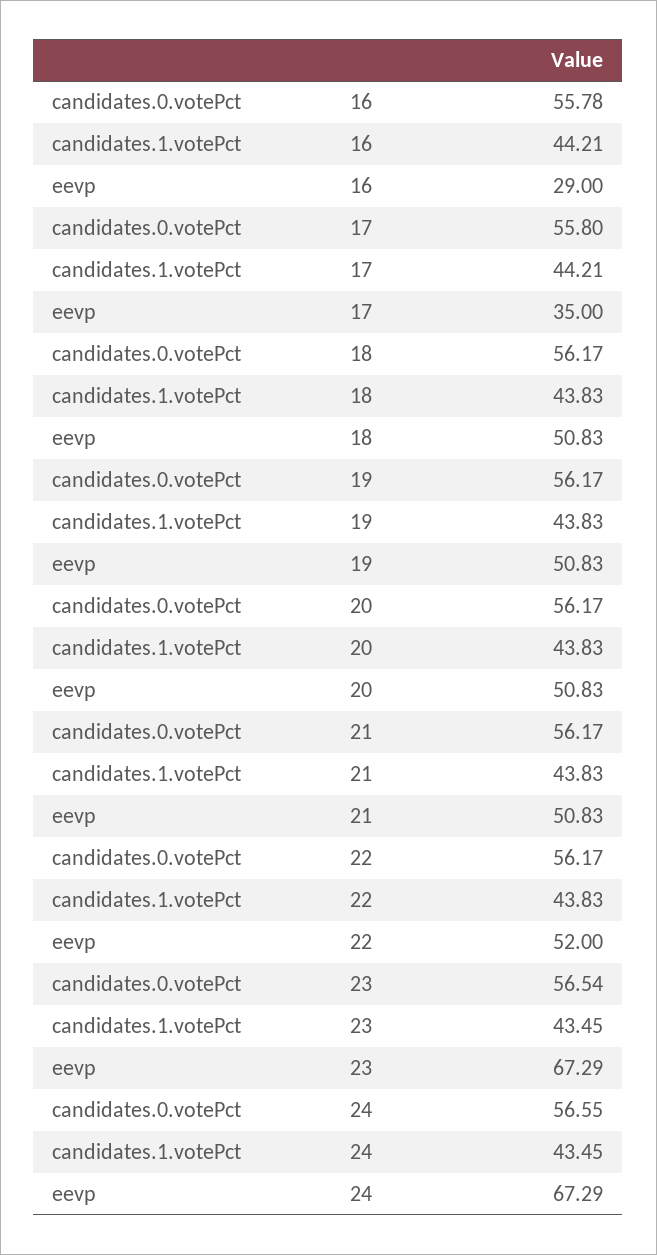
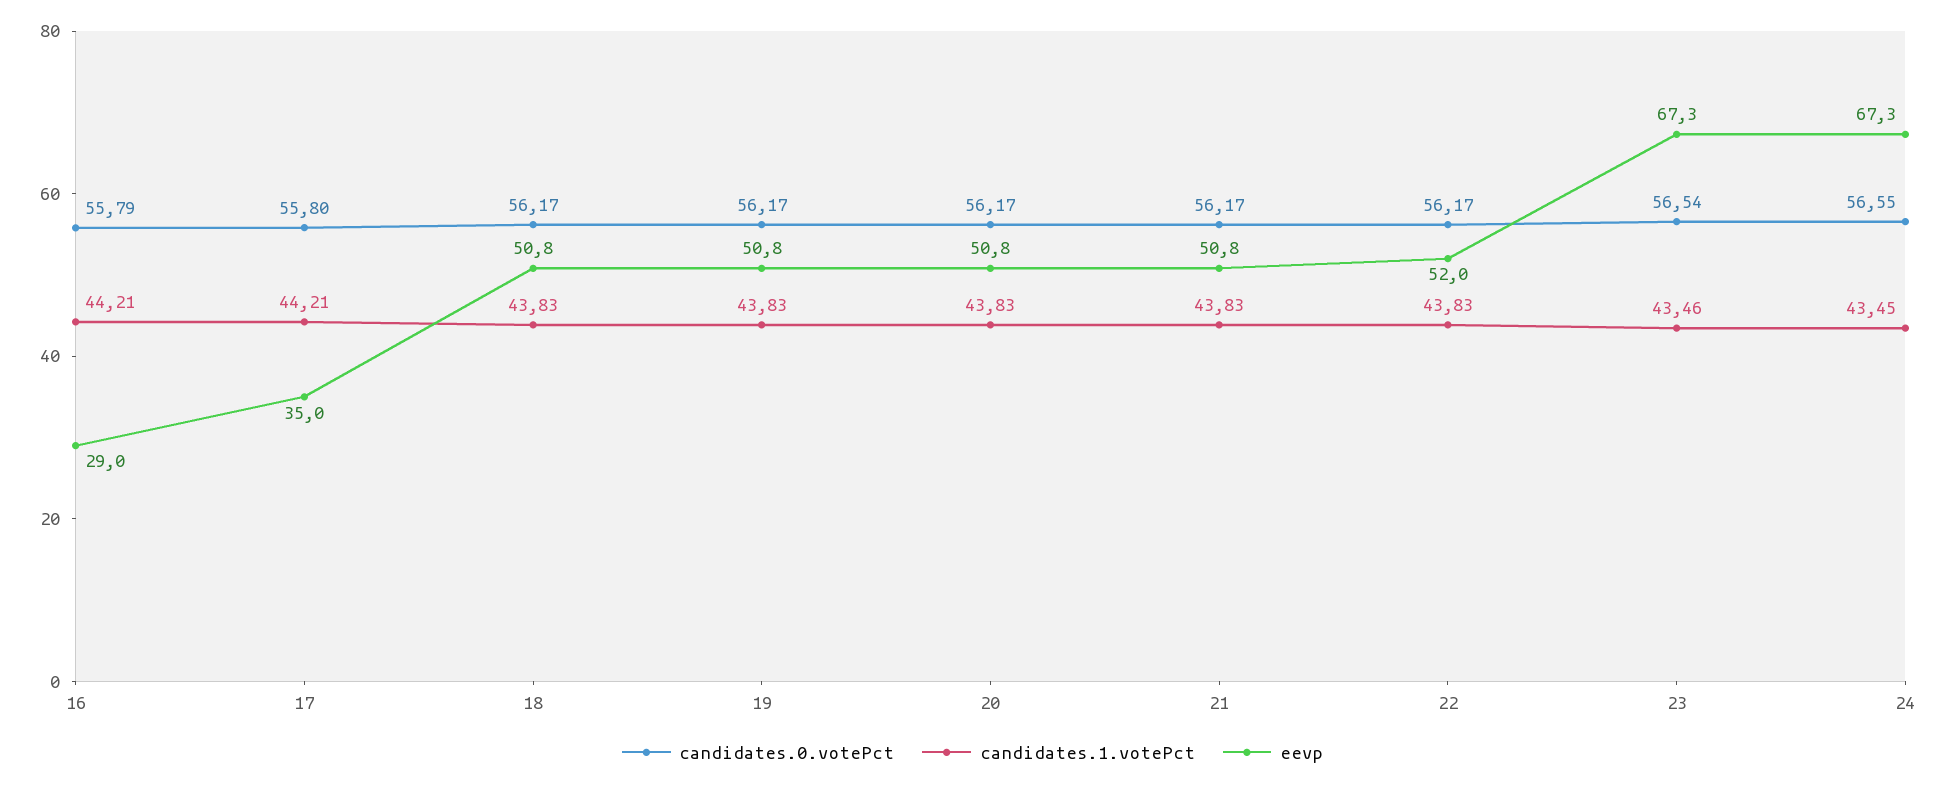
  {
    "candidates.0.votePct": {
-     "16": 55.78,
+     "16": 55.79,
      "17": 55.8,
      "18": 56.17,
      "19": 56.17,
      "20": 56.17,
      "21": 56.17,
      "22": 56.17,
      "23": 56.54,
      "24": 56.55
    },
    "candidates.1.votePct": {
      "16": 44.21,
      "17": 44.21,
      "18": 43.83,
      "19": 43.83,
      "20": 43.83,
      "21": 43.83,
      "22": 43.83,
-     "23": 43.45,
+     "23": 43.46,
      "24": 43.45
    },
    "eevp": {
      "16": 29,
      "17": 35,
      "18": 50.83,
      "19": 50.83,
      "20": 50.83,
      "21": 50.83,
      "22": 52,
      "23": 67.29,
      "24": 67.29
    }
  }

